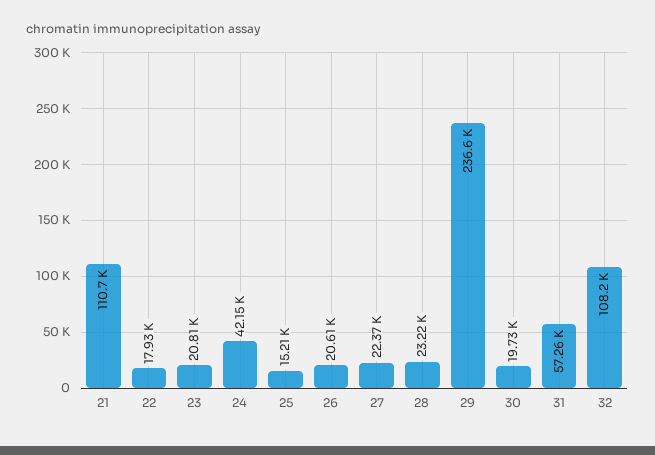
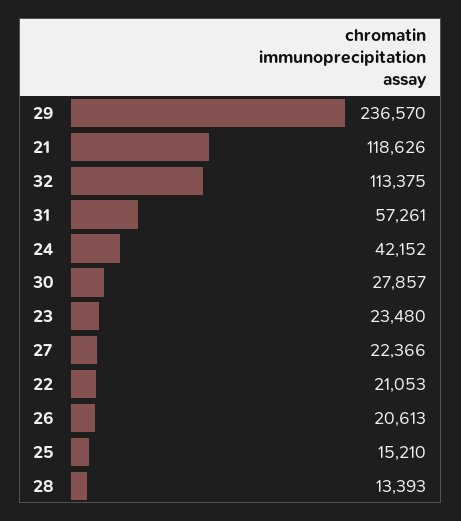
  {
-   "21": 110700,
+   "21": 118626,
-   "22": 17930,
+   "22": 21053,
-   "23": 20810,
+   "23": 23480,
    "24": 42152,
    "25": 15210,
    "26": 20613,
    "27": 22366,
-   "28": 23220,
+   "28": 13393,
    "29": 236570,
-   "30": 19730,
+   "30": 27857,
    "31": 57261,
-   "32": 108200
+   "32": 113375
  }

